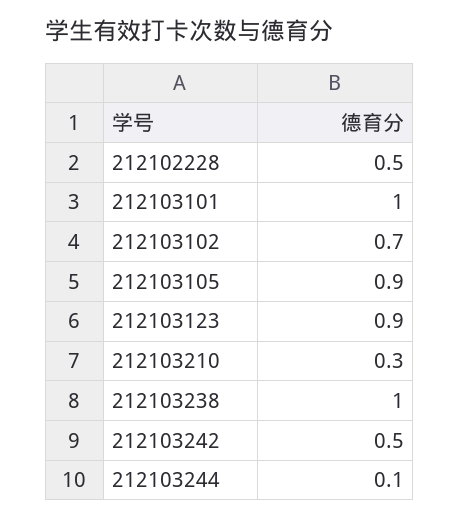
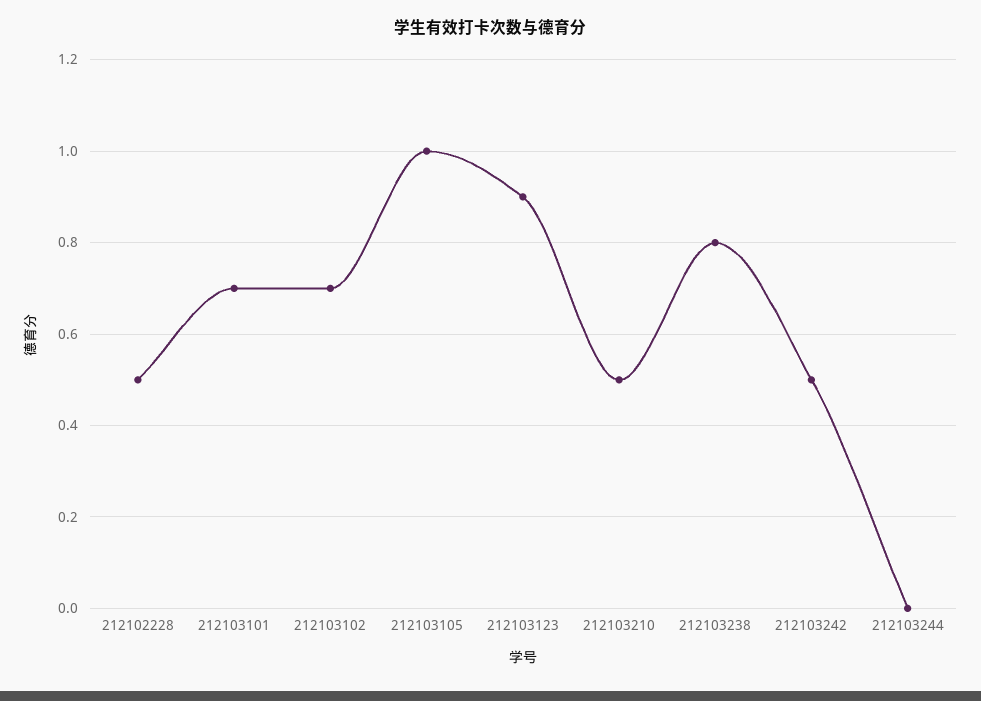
  {
    "212102228": 0.5,
-   "212103101": 1,
+   "212103101": 0.7,
    "212103102": 0.7,
-   "212103105": 0.9,
+   "212103105": 1,
    "212103123": 0.9,
-   "212103210": 0.3,
+   "212103210": 0.5,
-   "212103238": 1,
+   "212103238": 0.8,
    "212103242": 0.5,
-   "212103244": 0.1
+   "212103244": 0
  }

